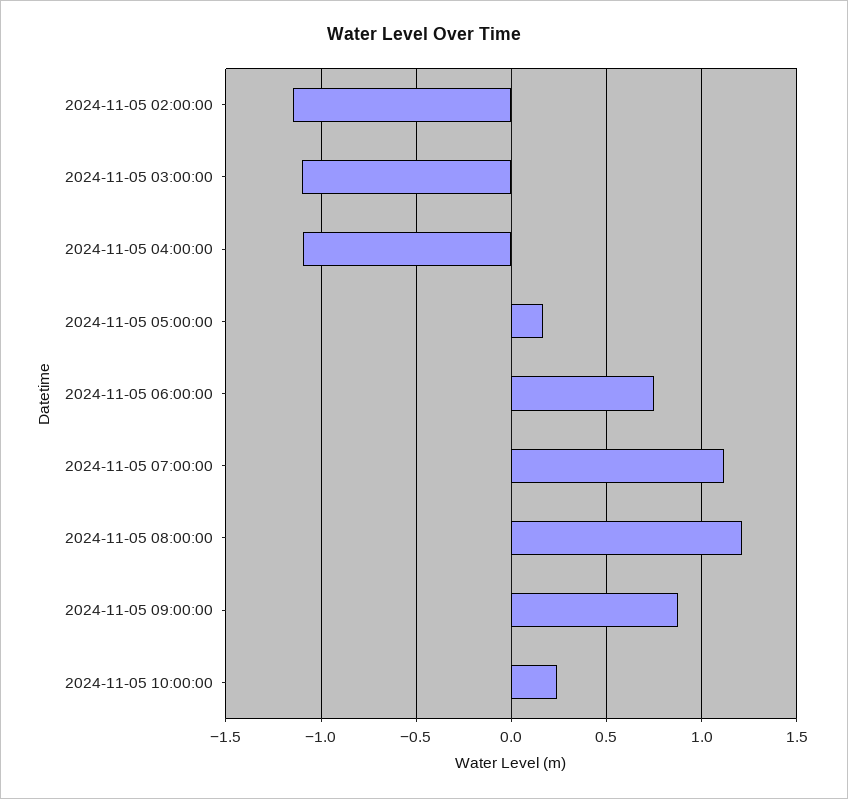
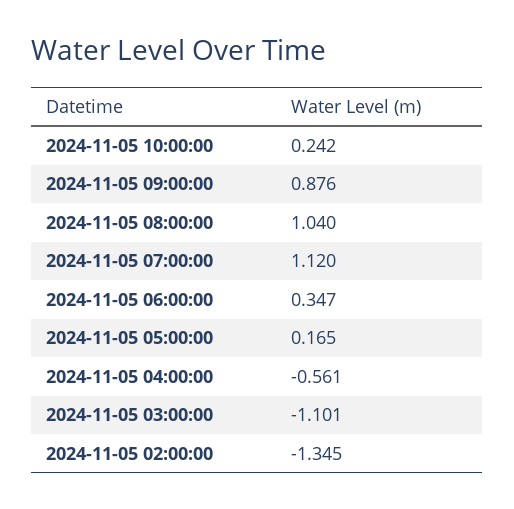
  {
-   "2024-11-05 02:00:00": -1.15,
+   "2024-11-05 02:00:00": -1.345,
    "2024-11-05 03:00:00": -1.101,
-   "2024-11-05 04:00:00": -1.1,
+   "2024-11-05 04:00:00": -0.561,
    "2024-11-05 05:00:00": 0.165,
-   "2024-11-05 06:00:00": 0.75,
+   "2024-11-05 06:00:00": 0.347,
    "2024-11-05 07:00:00": 1.12,
-   "2024-11-05 08:00:00": 1.2,
+   "2024-11-05 08:00:00": 1.04,
    "2024-11-05 09:00:00": 0.876,
    "2024-11-05 10:00:00": 0.242
  }

